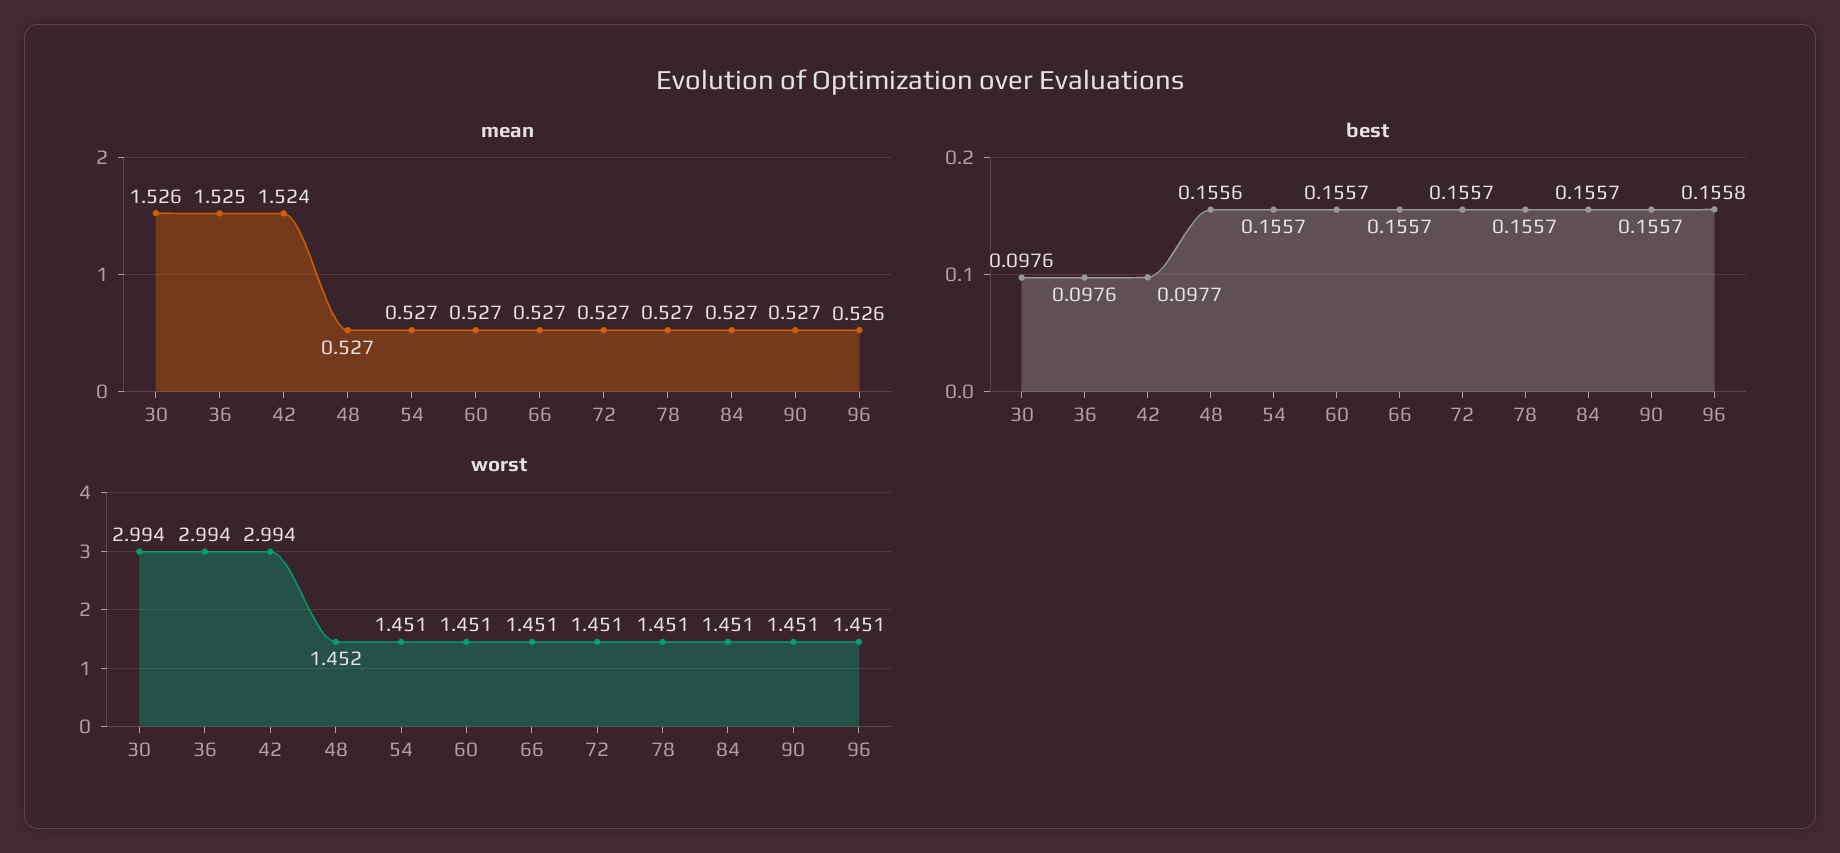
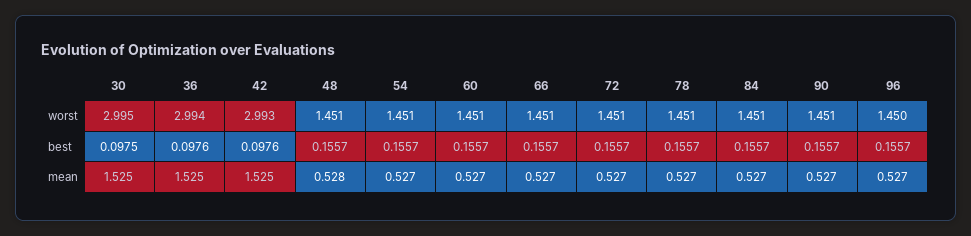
  {
    "mean": {
-     "30": 1.526,
+     "30": 1.525,
      "36": 1.525,
-     "42": 1.524,
+     "42": 1.525,
-     "48": 0.527,
+     "48": 0.528,
      "54": 0.527,
      "60": 0.527,
      "66": 0.527,
      "72": 0.527,
      "78": 0.527,
      "84": 0.527,
      "90": 0.527,
-     "96": 0.526
+     "96": 0.527
    },
    "best": {
-     "30": 0.0976,
+     "30": 0.0975,
      "36": 0.0976,
-     "42": 0.0977,
+     "42": 0.0976,
-     "48": 0.1556,
+     "48": 0.1557,
      "54": 0.1557,
      "60": 0.1557,
      "66": 0.1557,
      "72": 0.1557,
      "78": 0.1557,
      "84": 0.1557,
      "90": 0.1557,
-     "96": 0.1558
+     "96": 0.1557
    },
    "worst": {
-     "30": 2.994,
+     "30": 2.995,
      "36": 2.994,
-     "42": 2.994,
+     "42": 2.993,
-     "48": 1.452,
+     "48": 1.451,
      "54": 1.451,
      "60": 1.451,
      "66": 1.451,
      "72": 1.451,
      "78": 1.451,
      "84": 1.451,
      "90": 1.451,
-     "96": 1.451
+     "96": 1.45
    }
  }

